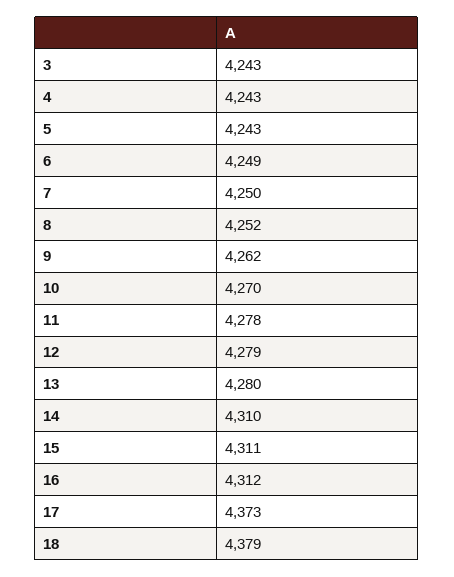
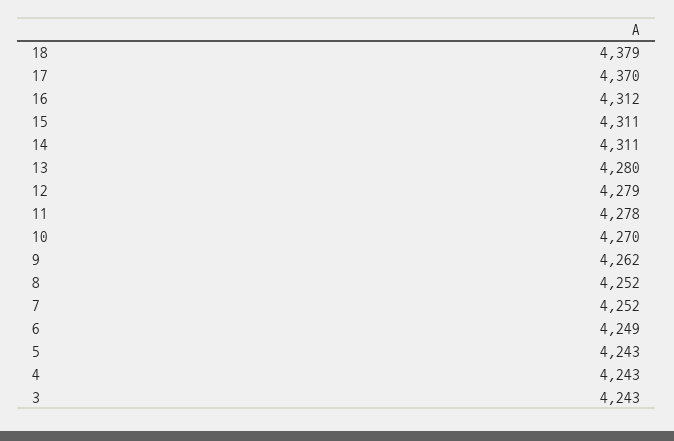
  {
    "3": 4243,
    "4": 4243,
    "5": 4243,
    "6": 4249,
-   "7": 4250,
+   "7": 4252,
    "8": 4252,
    "9": 4262,
    "10": 4270,
    "11": 4278,
    "12": 4279,
    "13": 4280,
-   "14": 4310,
+   "14": 4311,
    "15": 4311,
    "16": 4312,
-   "17": 4373,
+   "17": 4370,
    "18": 4379
  }

